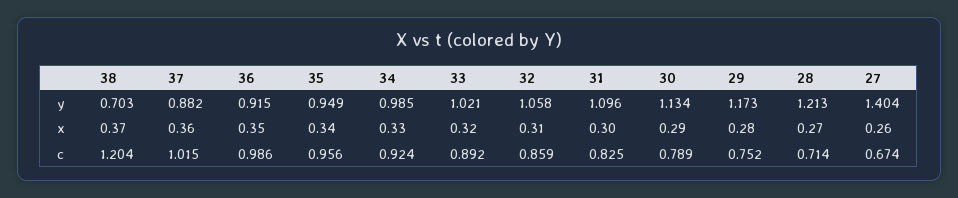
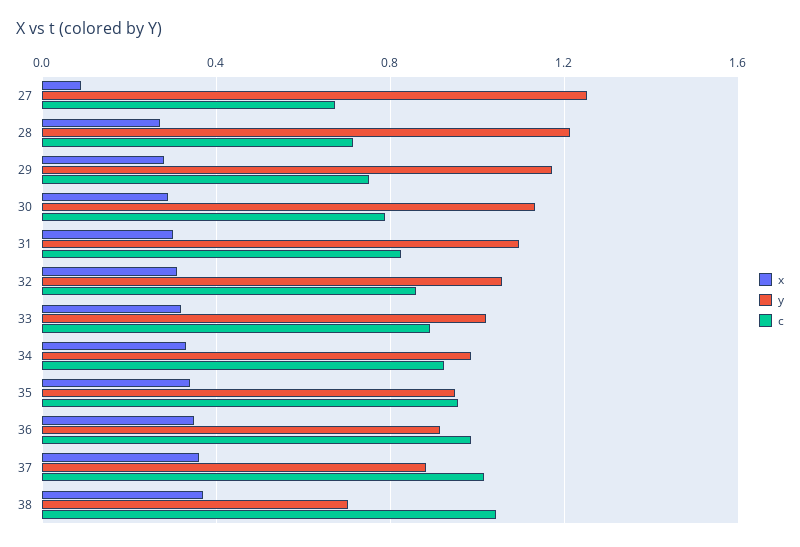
  {
    "y": {
      "38": 0.703,
      "37": 0.882,
      "36": 0.915,
      "35": 0.949,
      "34": 0.985,
      "33": 1.021,
      "32": 1.058,
      "31": 1.096,
      "30": 1.134,
      "29": 1.173,
      "28": 1.213,
-     "27": 1.404
+     "27": 1.25
    },
    "x": {
      "38": 0.37,
      "37": 0.36,
      "36": 0.35,
      "35": 0.34,
      "34": 0.33,
      "33": 0.32,
      "32": 0.31,
      "31": 0.3,
      "30": 0.29,
      "29": 0.28,
      "28": 0.27,
-     "27": 0.26
+     "27": 0.1
    },
    "c": {
-     "38": 1.204,
+     "38": 1.05,
      "37": 1.015,
      "36": 0.986,
      "35": 0.956,
      "34": 0.924,
      "33": 0.892,
      "32": 0.859,
      "31": 0.825,
      "30": 0.789,
      "29": 0.752,
      "28": 0.714,
      "27": 0.674
    }
  }

